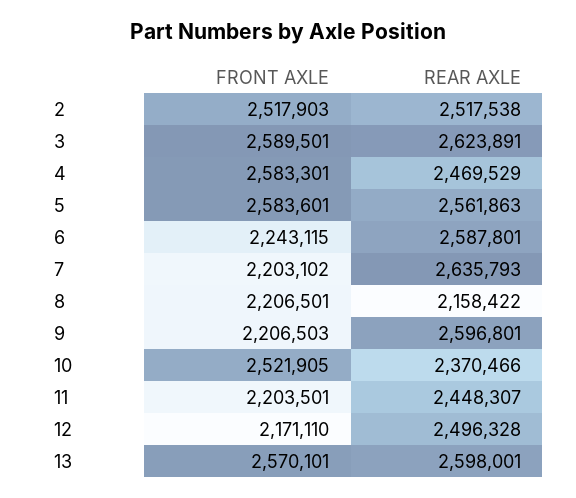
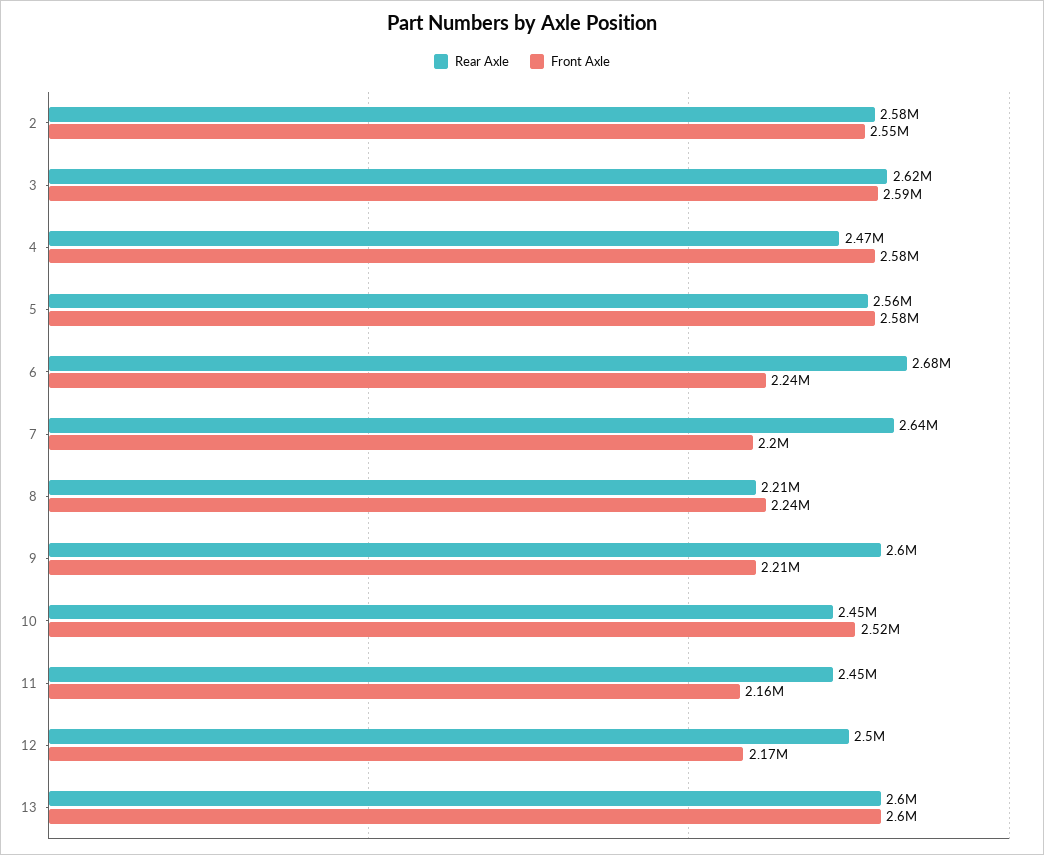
  {
    "FRONT AXLE": {
-     "2": 2517903,
+     "2": 2550000,
      "3": 2589501,
      "4": 2583301,
      "5": 2583601,
      "6": 2243115,
      "7": 2203102,
-     "8": 2206501,
+     "8": 2240000,
      "9": 2206503,
      "10": 2521905,
-     "11": 2203501,
+     "11": 2160000,
      "12": 2171110,
-     "13": 2570101
+     "13": 2600000
    },
    "REAR AXLE": {
-     "2": 2517538,
+     "2": 2580000,
      "3": 2623891,
      "4": 2469529,
      "5": 2561863,
-     "6": 2587801,
+     "6": 2680000,
      "7": 2635793,
-     "8": 2158422,
+     "8": 2210000,
      "9": 2596801,
-     "10": 2370466,
+     "10": 2450000,
      "11": 2448307,
      "12": 2496328,
      "13": 2598001
    }
  }

